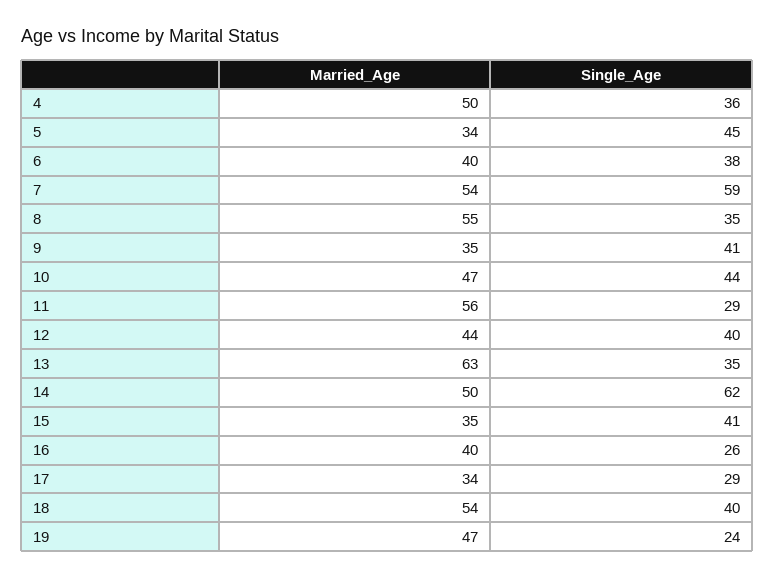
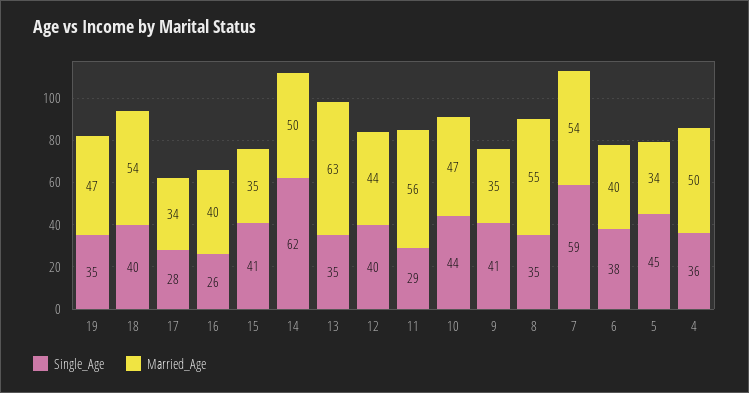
  {
    "Married_Age": {
      "4": 50,
      "5": 34,
      "6": 40,
      "7": 54,
      "8": 55,
      "9": 35,
      "10": 47,
      "11": 56,
      "12": 44,
      "13": 63,
      "14": 50,
      "15": 35,
      "16": 40,
      "17": 34,
      "18": 54,
      "19": 47
    },
    "Single_Age": {
      "4": 36,
      "5": 45,
      "6": 38,
      "7": 59,
      "8": 35,
      "9": 41,
      "10": 44,
      "11": 29,
      "12": 40,
      "13": 35,
      "14": 62,
      "15": 41,
      "16": 26,
-     "17": 29,
+     "17": 28,
      "18": 40,
-     "19": 24
+     "19": 35
    }
  }

